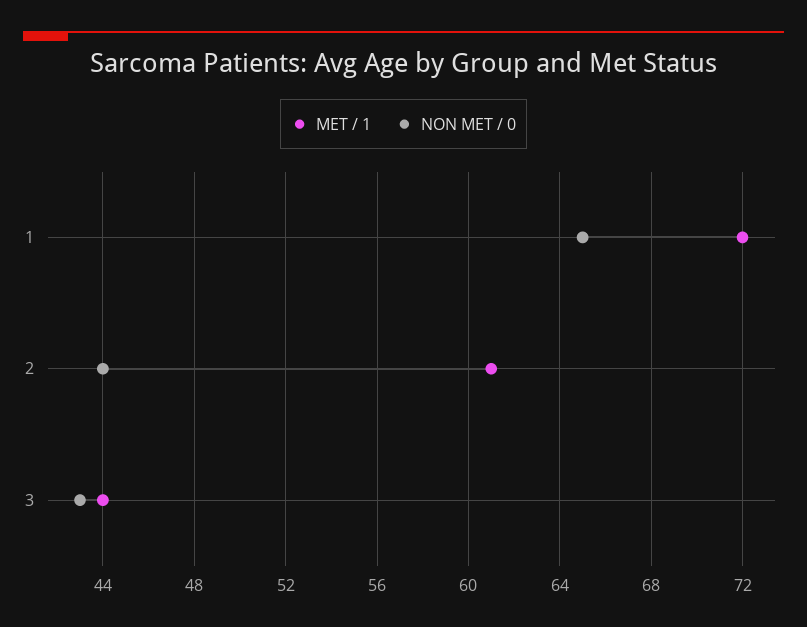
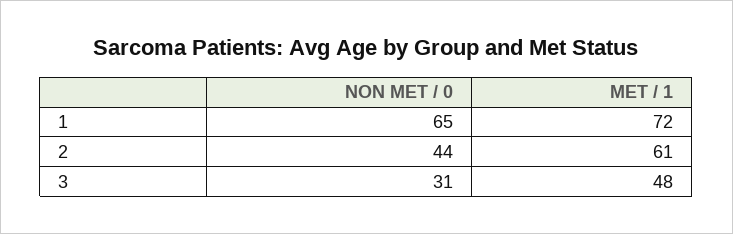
  {
    "MET / 1": {
      "1": 72,
      "2": 61,
-     "3": 44
+     "3": 48
    },
    "NON MET / 0": {
      "1": 65,
      "2": 44,
-     "3": 43
+     "3": 31
    }
  }

